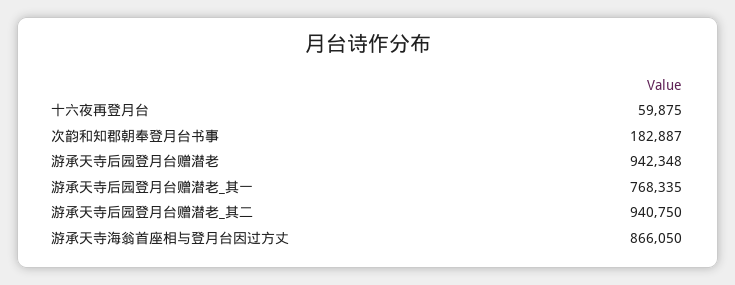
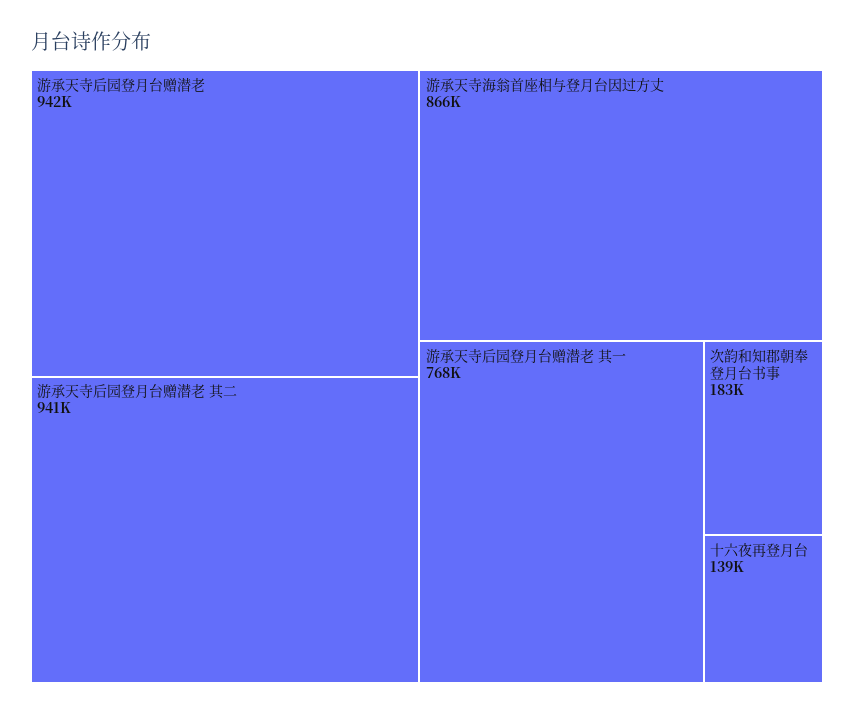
  {
-   "十六夜再登月台": 59875,
+   "十六夜再登月台": 139000,
    "次韵和知郡朝奉登月台书事": 182887,
    "游承天寺后园登月台赠潜老": 942348,
    "游承天寺后园登月台赠潜老_其一": 768335,
    "游承天寺后园登月台赠潜老_其二": 940750,
    "游承天寺海翁首座相与登月台因过方丈": 866050
  }

